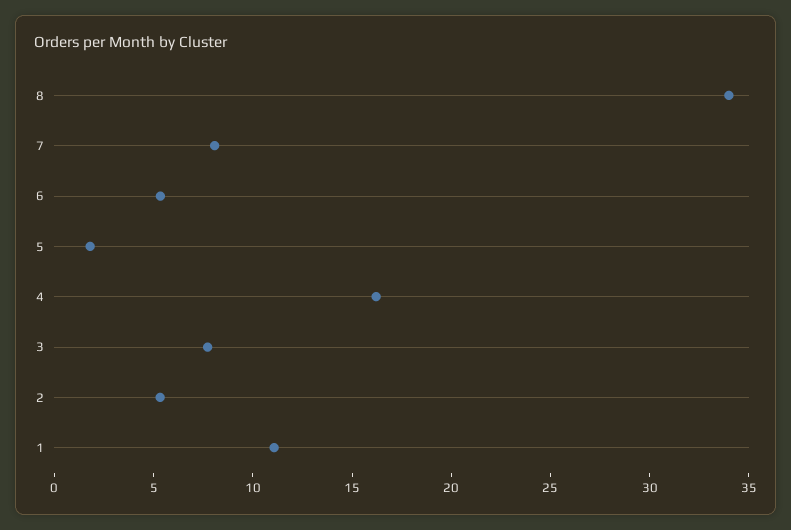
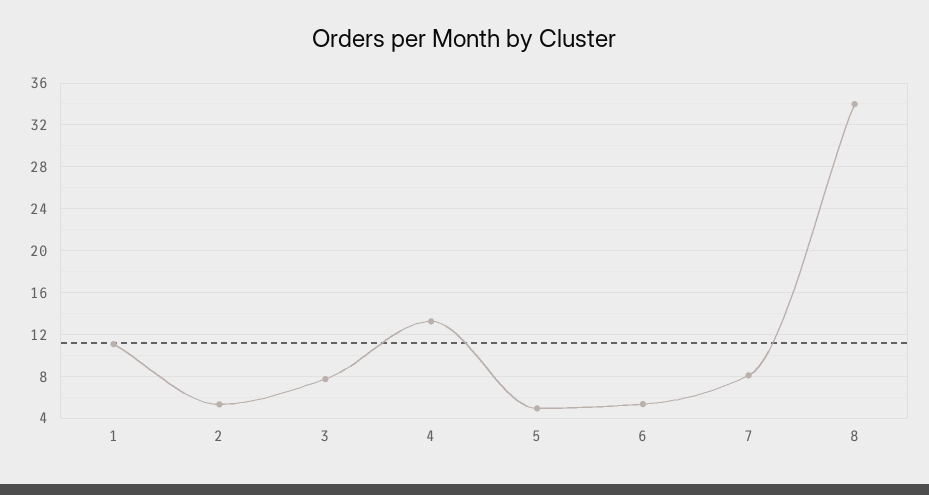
  {
    "8": 34,
    "7": 8,
    "6": 5,
-   "5": 2,
+   "5": 5,
-   "4": 16,
+   "4": 13,
    "3": 8,
    "2": 5,
    "1": 11
  }

